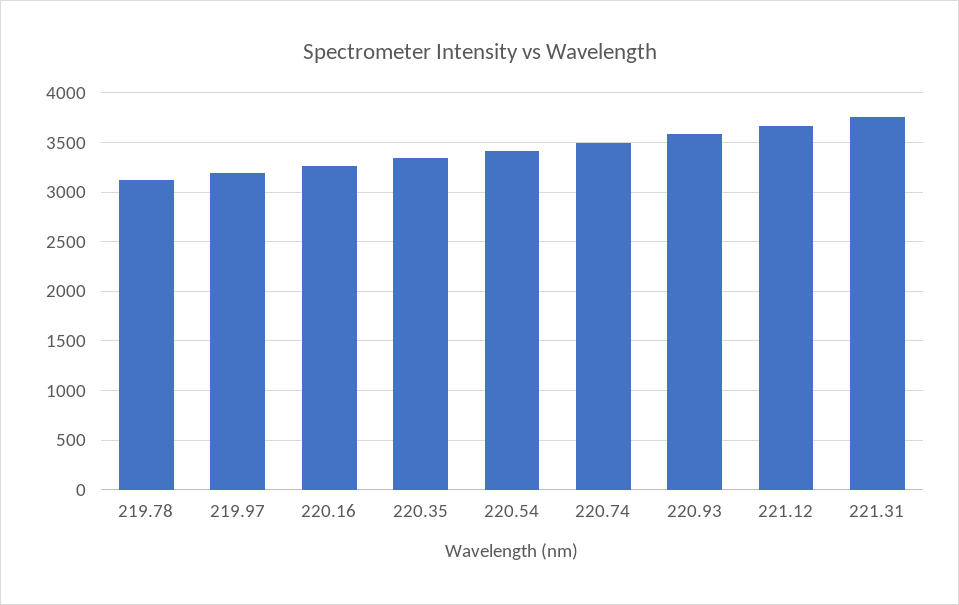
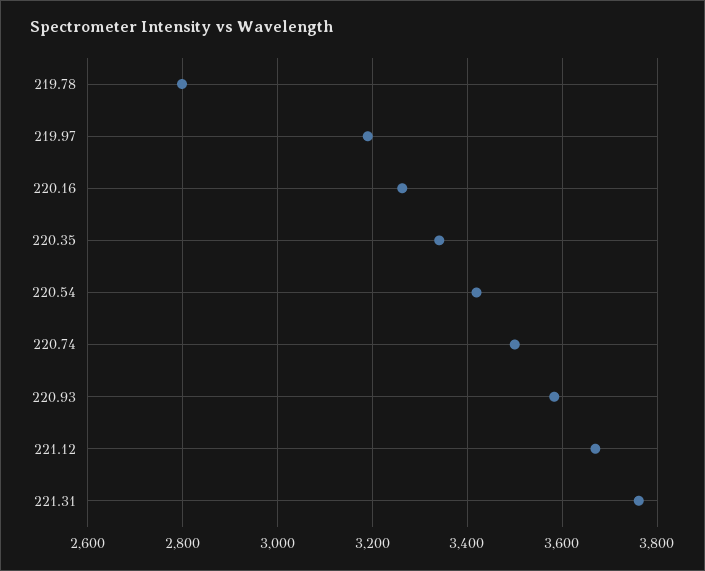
  {
-   "219.78": 3100,
+   "219.78": 2800,
    "219.97": 3180,
    "220.16": 3260,
    "220.35": 3340,
    "220.54": 3420,
    "220.74": 3500,
    "220.93": 3580,
    "221.12": 3660,
    "221.31": 3760
  }

